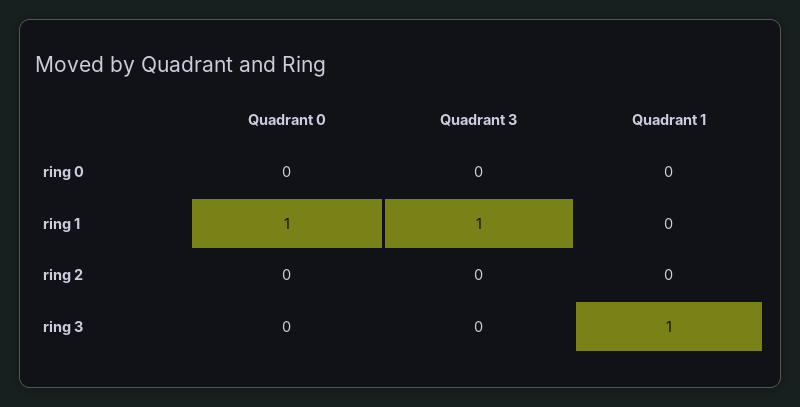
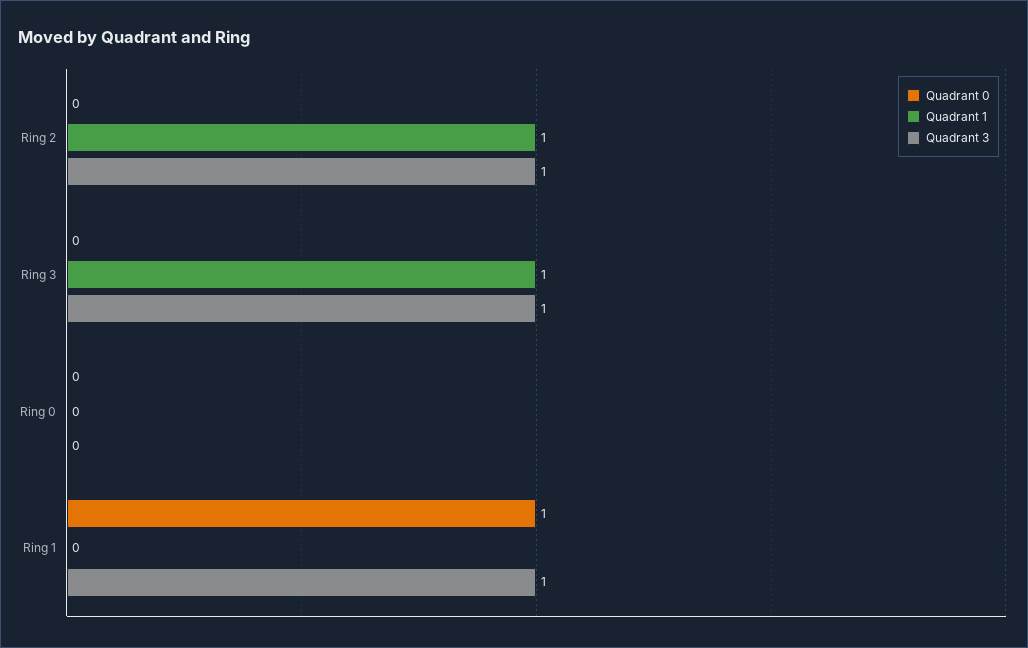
  {
    "Quadrant 0": {
      "ring 0": 0,
      "ring 1": 1,
      "ring 2": 0,
      "ring 3": 0
    },
    "Quadrant 3": {
      "ring 0": 0,
      "ring 1": 1,
-     "ring 2": 0,
+     "ring 2": 1,
-     "ring 3": 0
+     "ring 3": 1
    },
    "Quadrant 1": {
      "ring 0": 0,
      "ring 1": 0,
-     "ring 2": 0,
+     "ring 2": 1,
      "ring 3": 1
    }
  }

